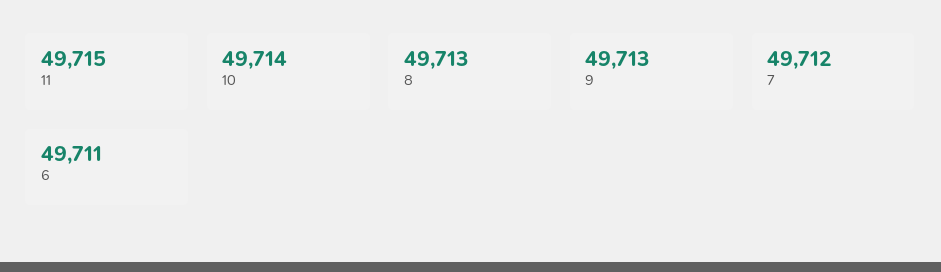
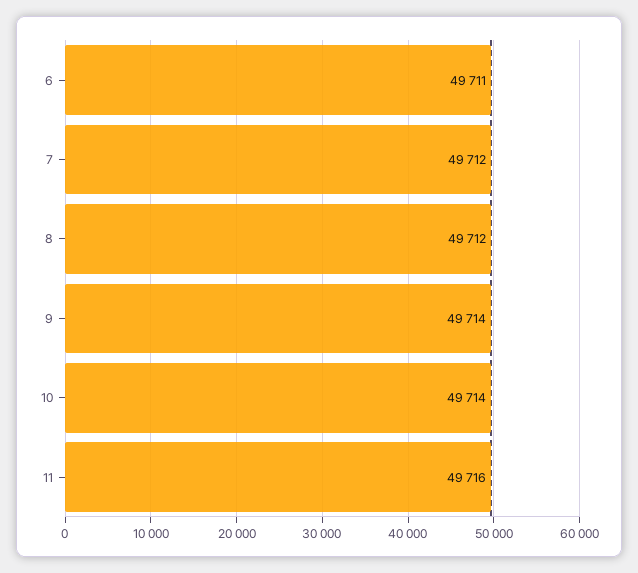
  {
-   "11": 49715,
+   "11": 49716,
    "10": 49714,
-   "8": 49713,
+   "8": 49712,
-   "9": 49713,
+   "9": 49714,
    "7": 49712,
    "6": 49711
  }

